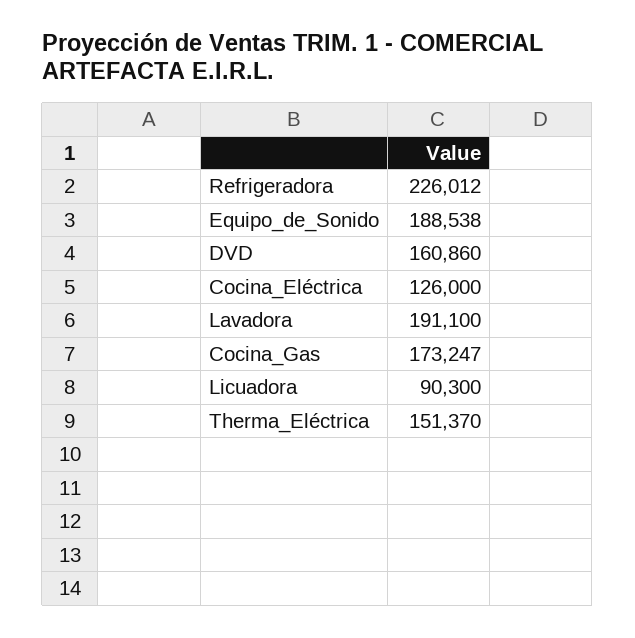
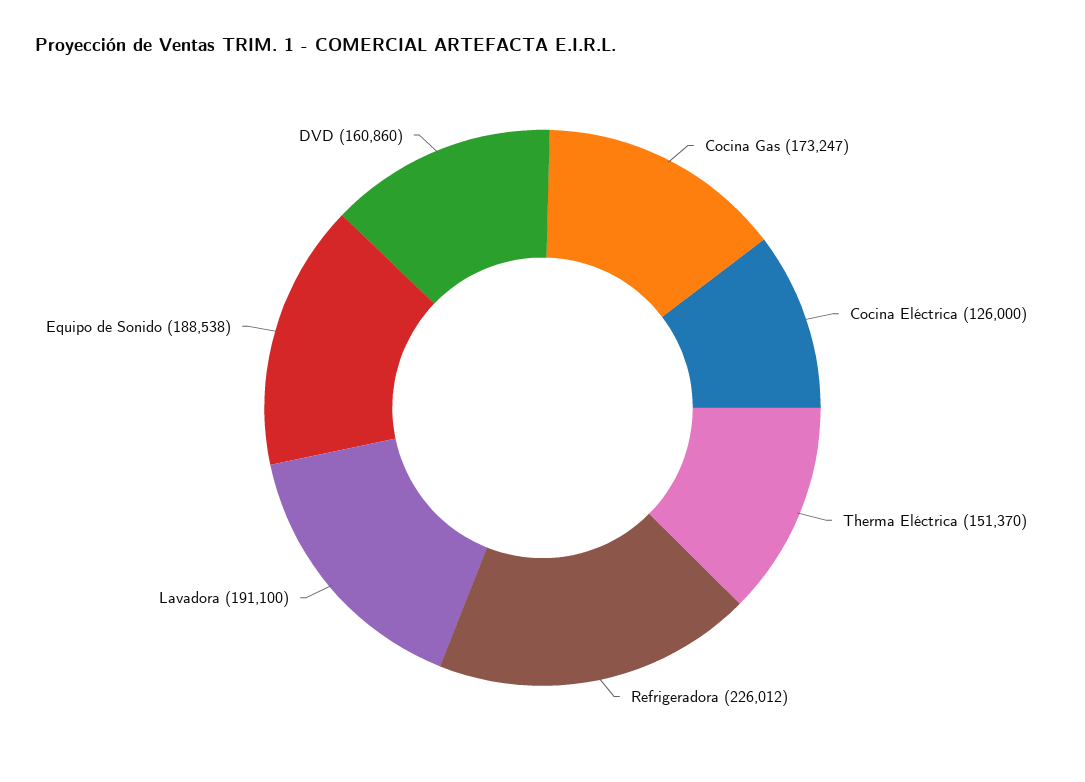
  {
    "Refrigeradora": 226012,
    "Equipo_de_Sonido": 188538,
    "DVD": 160860,
    "Cocina_Eléctrica": 126000,
    "Lavadora": 191100,
    "Cocina_Gas": 173247,
-   "Licuadora": 90300,
    "Therma_Eléctrica": 151370
  }

